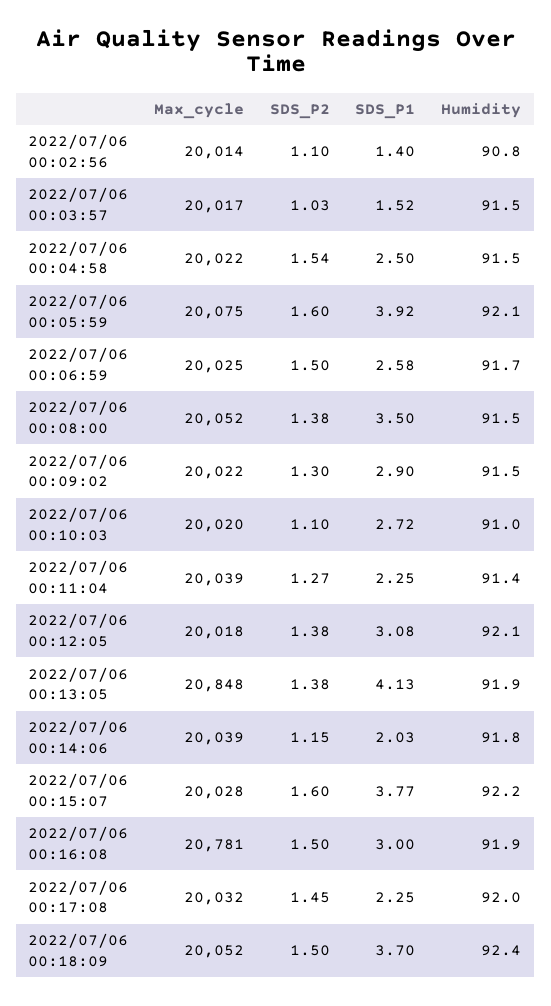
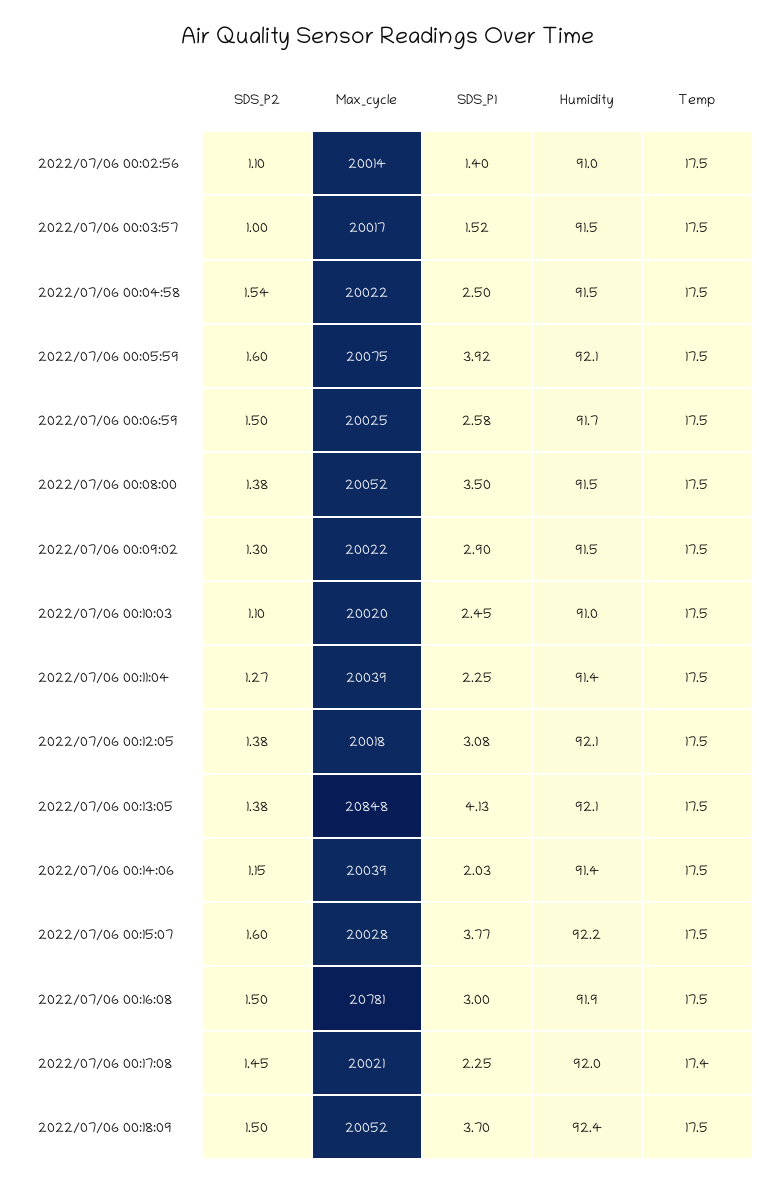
  {
    "Max_cycle": {
      "2022/07/06 00:02:56": 20014,
      "2022/07/06 00:03:57": 20017,
      "2022/07/06 00:04:58": 20022,
      "2022/07/06 00:05:59": 20075,
      "2022/07/06 00:06:59": 20025,
      "2022/07/06 00:08:00": 20052,
      "2022/07/06 00:09:02": 20022,
      "2022/07/06 00:10:03": 20020,
      "2022/07/06 00:11:04": 20039,
      "2022/07/06 00:12:05": 20018,
      "2022/07/06 00:13:05": 20848,
      "2022/07/06 00:14:06": 20039,
      "2022/07/06 00:15:07": 20028,
      "2022/07/06 00:16:08": 20781,
-     "2022/07/06 00:17:08": 20032,
+     "2022/07/06 00:17:08": 20021,
      "2022/07/06 00:18:09": 20052
    },
    "SDS_P2": {
      "2022/07/06 00:02:56": 1.1,
-     "2022/07/06 00:03:57": 1.03,
+     "2022/07/06 00:03:57": 1,
      "2022/07/06 00:04:58": 1.54,
      "2022/07/06 00:05:59": 1.6,
      "2022/07/06 00:06:59": 1.5,
      "2022/07/06 00:08:00": 1.38,
      "2022/07/06 00:09:02": 1.3,
      "2022/07/06 00:10:03": 1.1,
      "2022/07/06 00:11:04": 1.27,
      "2022/07/06 00:12:05": 1.38,
      "2022/07/06 00:13:05": 1.38,
      "2022/07/06 00:14:06": 1.15,
      "2022/07/06 00:15:07": 1.6,
      "2022/07/06 00:16:08": 1.5,
      "2022/07/06 00:17:08": 1.45,
      "2022/07/06 00:18:09": 1.5
    },
    "SDS_P1": {
      "2022/07/06 00:02:56": 1.4,
      "2022/07/06 00:03:57": 1.52,
      "2022/07/06 00:04:58": 2.5,
      "2022/07/06 00:05:59": 3.92,
      "2022/07/06 00:06:59": 2.58,
      "2022/07/06 00:08:00": 3.5,
      "2022/07/06 00:09:02": 2.9,
-     "2022/07/06 00:10:03": 2.72,
+     "2022/07/06 00:10:03": 2.45,
      "2022/07/06 00:11:04": 2.25,
      "2022/07/06 00:12:05": 3.08,
      "2022/07/06 00:13:05": 4.13,
      "2022/07/06 00:14:06": 2.03,
      "2022/07/06 00:15:07": 3.77,
      "2022/07/06 00:16:08": 3,
      "2022/07/06 00:17:08": 2.25,
      "2022/07/06 00:18:09": 3.7
    },
    "Humidity": {
-     "2022/07/06 00:02:56": 90.8,
+     "2022/07/06 00:02:56": 91,
      "2022/07/06 00:03:57": 91.5,
      "2022/07/06 00:04:58": 91.5,
      "2022/07/06 00:05:59": 92.1,
      "2022/07/06 00:06:59": 91.7,
      "2022/07/06 00:08:00": 91.5,
      "2022/07/06 00:09:02": 91.5,
      "2022/07/06 00:10:03": 91,
      "2022/07/06 00:11:04": 91.4,
      "2022/07/06 00:12:05": 92.1,
-     "2022/07/06 00:13:05": 91.9,
+     "2022/07/06 00:13:05": 92.1,
-     "2022/07/06 00:14:06": 91.8,
+     "2022/07/06 00:14:06": 91.4,
      "2022/07/06 00:15:07": 92.2,
      "2022/07/06 00:16:08": 91.9,
      "2022/07/06 00:17:08": 92,
      "2022/07/06 00:18:09": 92.4
-   }
+   },
+   "Temp": {
+     "2022/07/06 00:02:56": 17.5,
+     "2022/07/06 00:03:57": 17.5,
+     "2022/07/06 00:04:58": 17.5,
+     "2022/07/06 00:05:59": 17.5,
+     "2022/07/06 00:06:59": 17.5,
+     "2022/07/06 00:08:00": 17.5,
+     "2022/07/06 00:09:02": 17.5,
+     "2022/07/06 00:10:03": 17.5,
+     "2022/07/06 00:11:04": 17.5,
+     "2022/07/06 00:12:05": 17.5,
+     "2022/07/06 00:13:05": 17.5,
+     "2022/07/06 00:14:06": 17.5,
+     "2022/07/06 00:15:07": 17.5,
+     "2022/07/06 00:16:08": 17.5,
+     "2022/07/06 00:17:08": 17.4,
+     "2022/07/06 00:18:09": 17.5
+   }
  }

